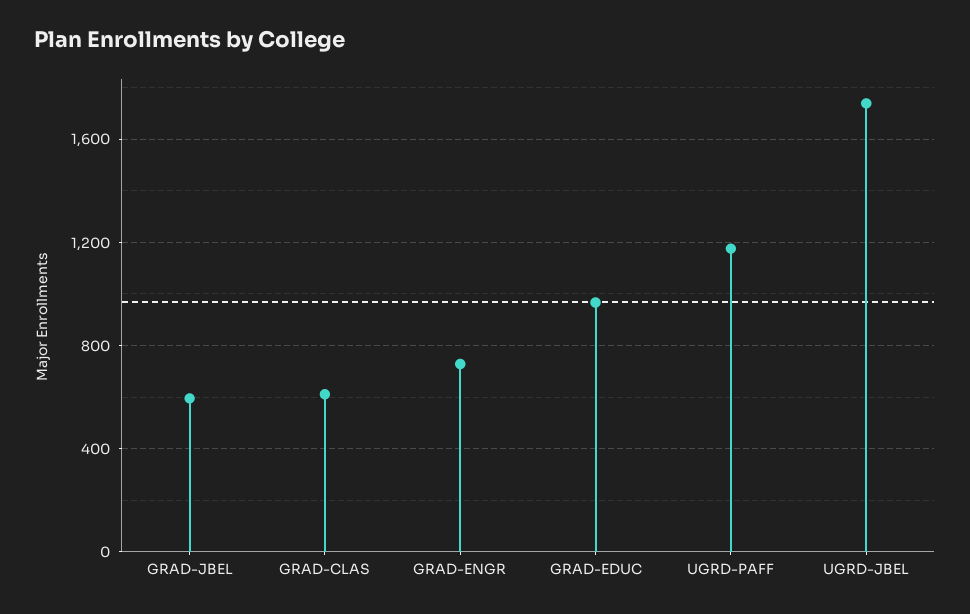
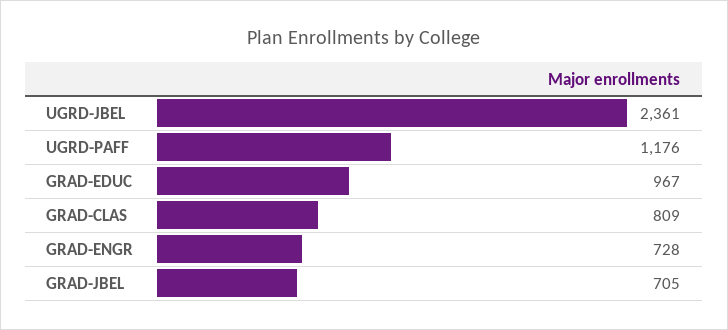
  {
-   "GRAD-JBEL": 600,
+   "GRAD-JBEL": 705,
-   "GRAD-CLAS": 600,
+   "GRAD-CLAS": 809,
    "GRAD-ENGR": 728,
    "GRAD-EDUC": 967,
    "UGRD-PAFF": 1176,
-   "UGRD-JBEL": 1750
+   "UGRD-JBEL": 2361
  }

